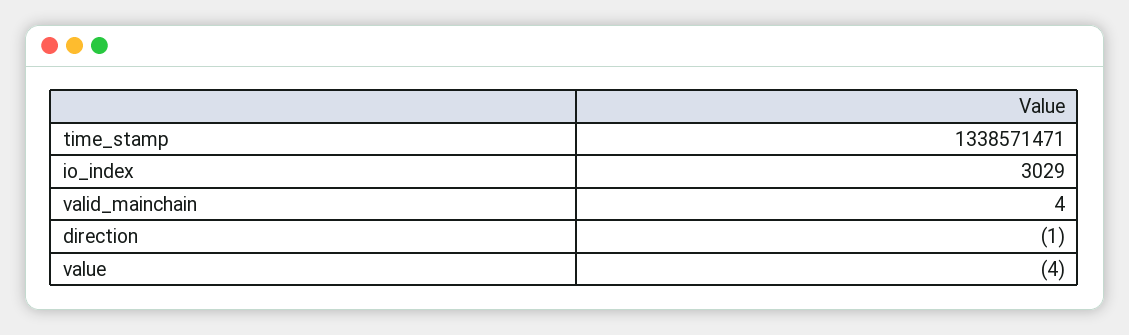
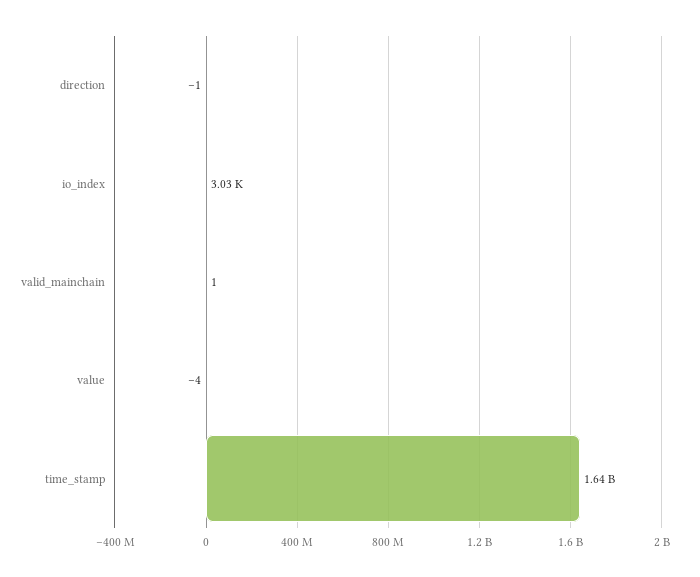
  {
-   "time_stamp": 1338571471,
+   "time_stamp": 1640000000,
    "io_index": 3029,
-   "valid_mainchain": 4,
+   "valid_mainchain": 1,
    "direction": -1,
    "value": -4
  }

